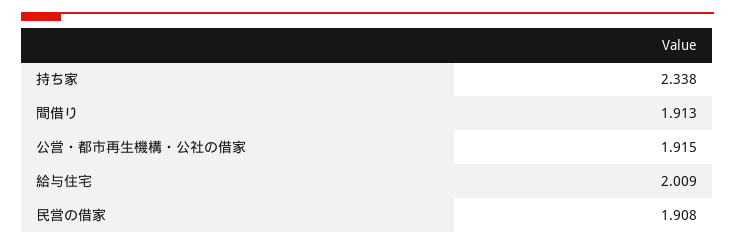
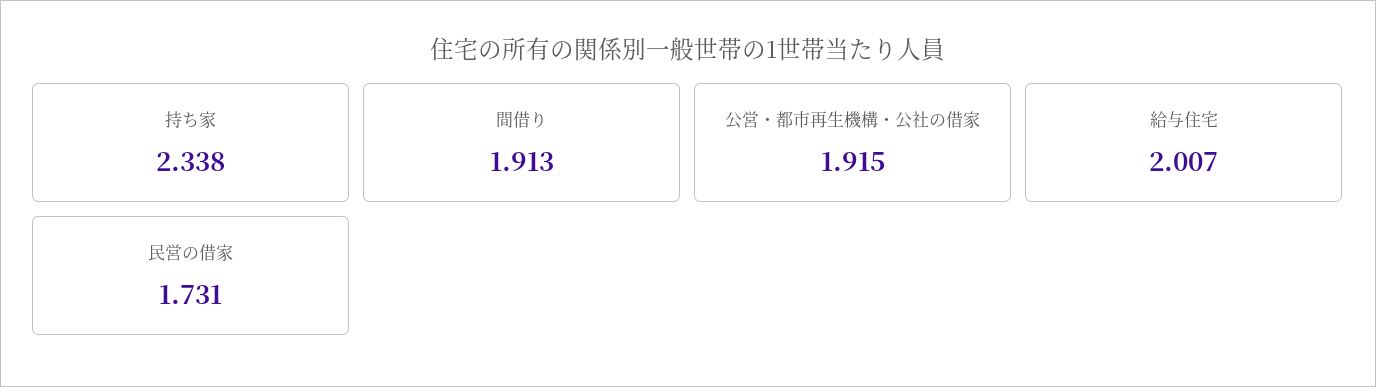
  {
    "持ち家": 2.338,
    "間借り": 1.913,
    "公営・都市再生機構・公社の借家": 1.915,
-   "給与住宅": 2.009,
+   "給与住宅": 2.007,
-   "民営の借家": 1.908
+   "民営の借家": 1.731
  }

